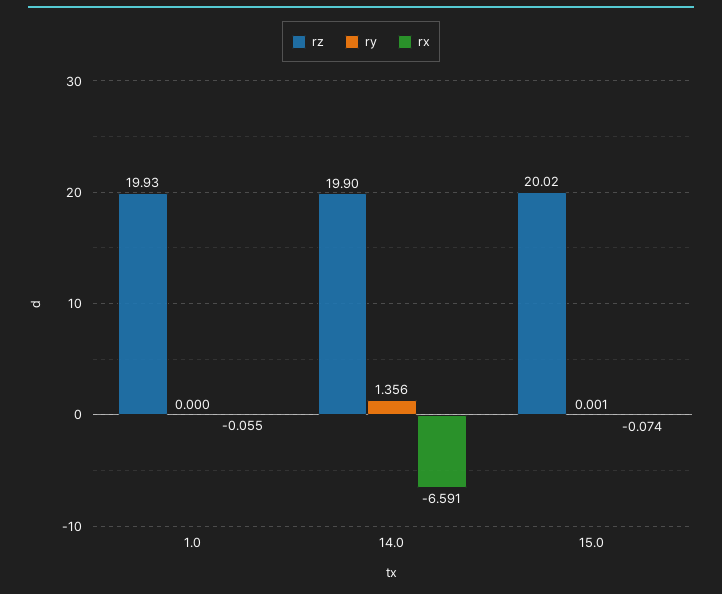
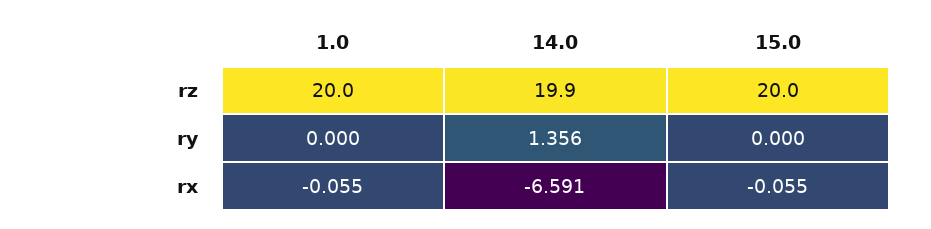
  {
    "rz": {
-     "1.0": 19.93,
+     "1.0": 20,
      "14.0": 19.9,
-     "15.0": 20.02
+     "15.0": 20
    },
    "ry": {
      "1.0": 0,
      "14.0": 1.356,
-     "15.0": 0.001
+     "15.0": 0
    },
    "rx": {
      "1.0": -0.055,
      "14.0": -6.591,
-     "15.0": -0.074
+     "15.0": -0.055
    }
  }

